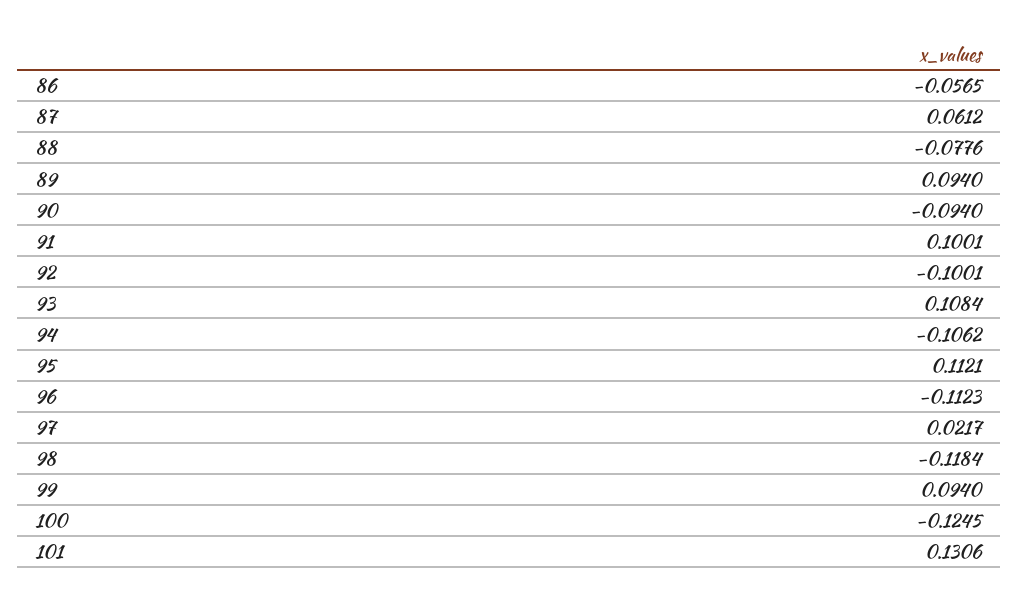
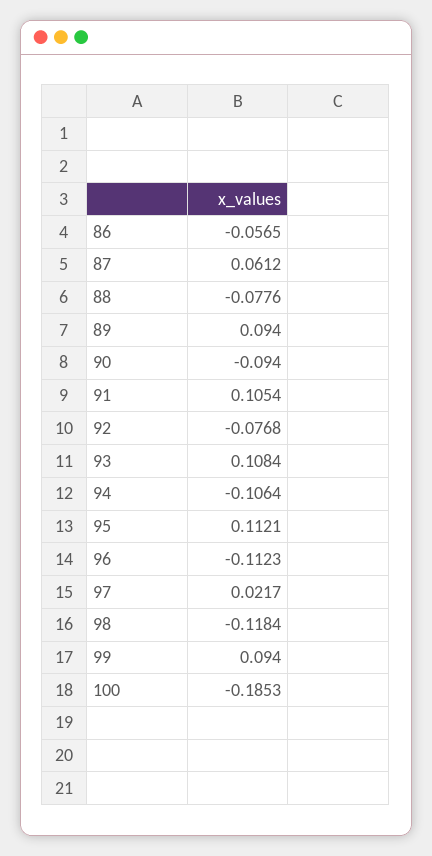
  {
    "86": -0.0565,
    "87": 0.0612,
    "88": -0.0776,
    "89": 0.094,
    "90": -0.094,
-   "91": 0.1001,
+   "91": 0.1054,
-   "92": -0.1001,
+   "92": -0.0768,
    "93": 0.1084,
-   "94": -0.1062,
+   "94": -0.1064,
    "95": 0.1121,
    "96": -0.1123,
    "97": 0.0217,
    "98": -0.1184,
    "99": 0.094,
-   "100": -0.1245,
+   "100": -0.1853
-   "101": 0.1306
  }

